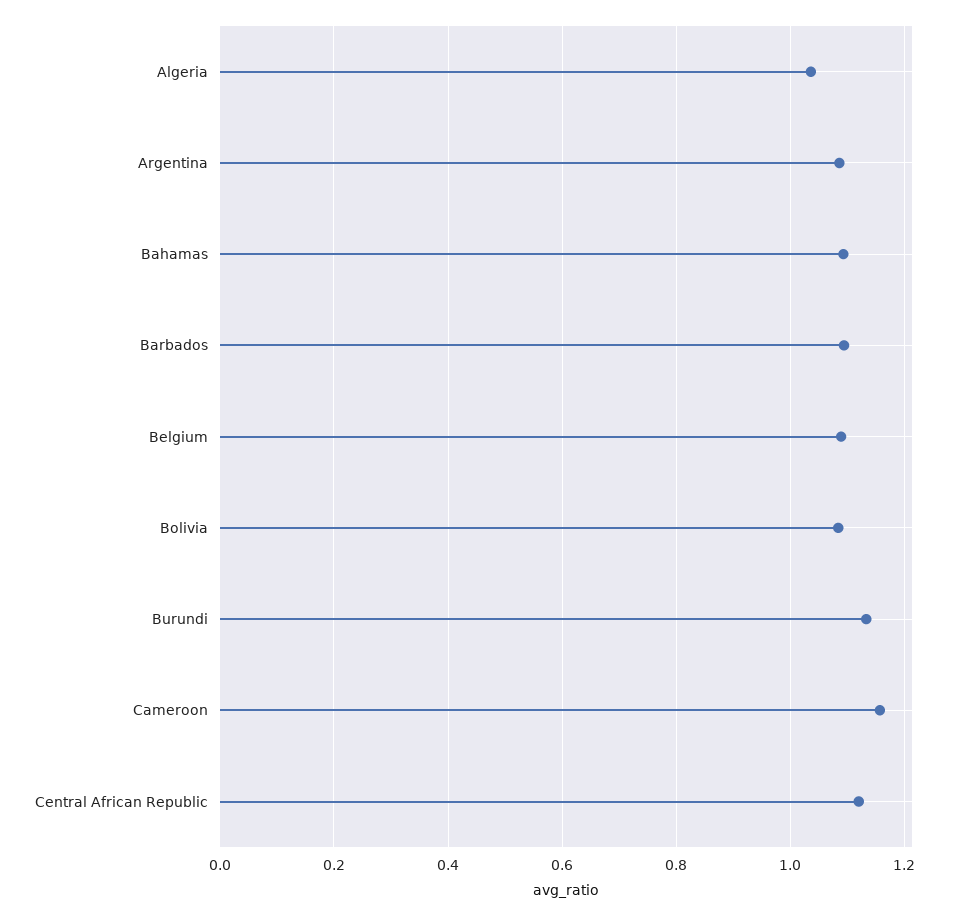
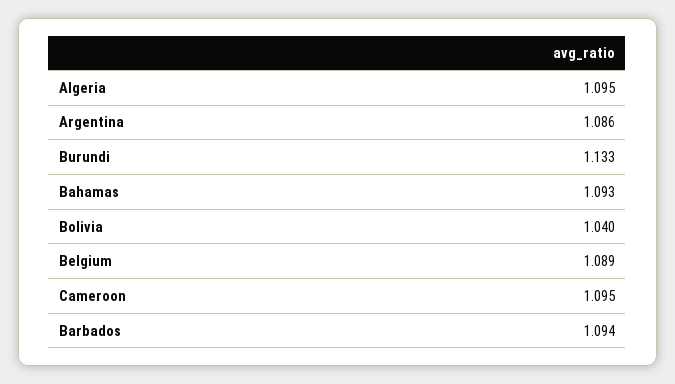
  {
-   "Algeria": 1.04,
+   "Algeria": 1.095,
    "Argentina": 1.086,
    "Bahamas": 1.093,
    "Barbados": 1.094,
    "Belgium": 1.089,
-   "Bolivia": 1.08,
+   "Bolivia": 1.04,
    "Burundi": 1.133,
-   "Cameroon": 1.16,
+   "Cameroon": 1.095
-   "Central African Republic": 1.12
  }

